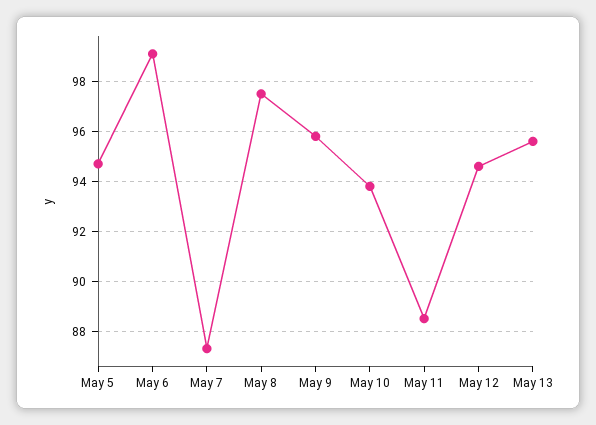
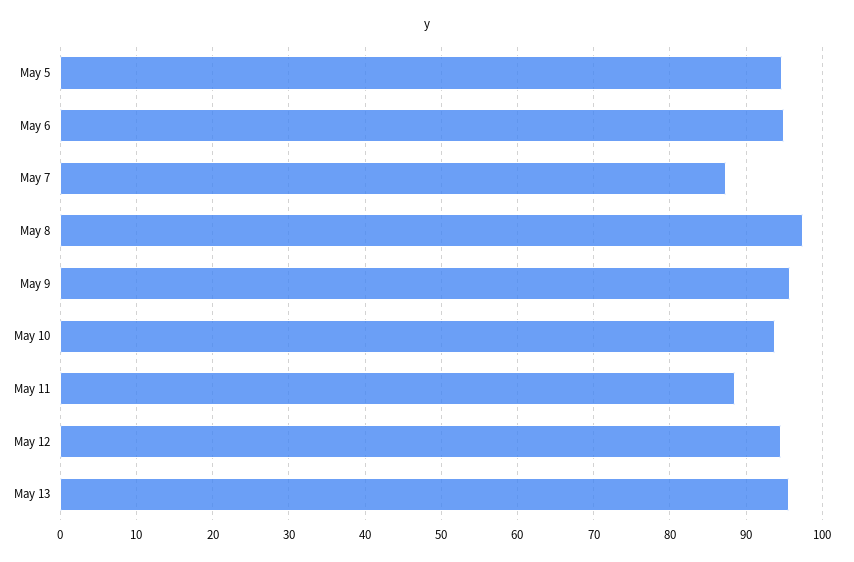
  {
    "May 5": 94.5,
-   "May 6": 99,
+   "May 6": 95,
    "May 7": 87.5,
    "May 8": 97.5,
    "May 9": 96,
    "May 10": 94,
    "May 11": 88.5,
    "May 12": 94.5,
    "May 13": 95.5
  }

